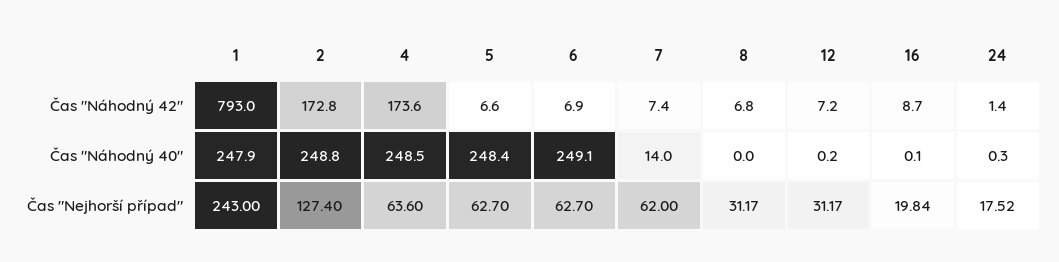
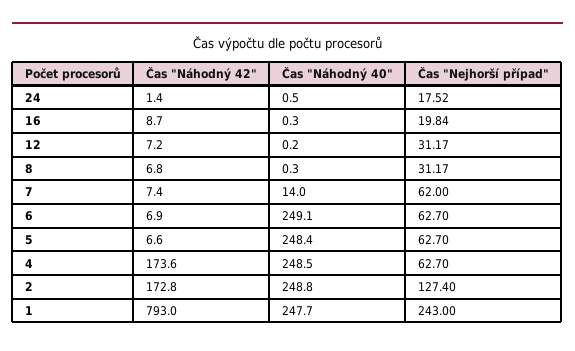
  {
    "1": {
      "Čas \"Náhodný 42\"": 793,
-     "Čas \"Náhodný 40\"": 247.9,
+     "Čas \"Náhodný 40\"": 247.7,
      "Čas \"Nejhorší případ\"": 243
    },
    "2": {
      "Čas \"Náhodný 42\"": 172.8,
      "Čas \"Náhodný 40\"": 248.8,
      "Čas \"Nejhorší případ\"": 127.4
    },
    "4": {
      "Čas \"Náhodný 42\"": 173.6,
      "Čas \"Náhodný 40\"": 248.5,
-     "Čas \"Nejhorší případ\"": 63.6
+     "Čas \"Nejhorší případ\"": 62.7
    },
    "5": {
      "Čas \"Náhodný 42\"": 6.6,
      "Čas \"Náhodný 40\"": 248.4,
      "Čas \"Nejhorší případ\"": 62.7
    },
    "6": {
      "Čas \"Náhodný 42\"": 6.9,
      "Čas \"Náhodný 40\"": 249.1,
      "Čas \"Nejhorší případ\"": 62.7
    },
    "7": {
      "Čas \"Náhodný 42\"": 7.4,
      "Čas \"Náhodný 40\"": 14,
      "Čas \"Nejhorší případ\"": 62
    },
    "8": {
      "Čas \"Náhodný 42\"": 6.8,
-     "Čas \"Náhodný 40\"": 0,
+     "Čas \"Náhodný 40\"": 0.3,
      "Čas \"Nejhorší případ\"": 31.17
    },
    "12": {
      "Čas \"Náhodný 42\"": 7.2,
      "Čas \"Náhodný 40\"": 0.2,
      "Čas \"Nejhorší případ\"": 31.17
    },
    "16": {
      "Čas \"Náhodný 42\"": 8.7,
-     "Čas \"Náhodný 40\"": 0.1,
+     "Čas \"Náhodný 40\"": 0.3,
      "Čas \"Nejhorší případ\"": 19.84
    },
    "24": {
      "Čas \"Náhodný 42\"": 1.4,
-     "Čas \"Náhodný 40\"": 0.3,
+     "Čas \"Náhodný 40\"": 0.5,
      "Čas \"Nejhorší případ\"": 17.52
    }
  }

